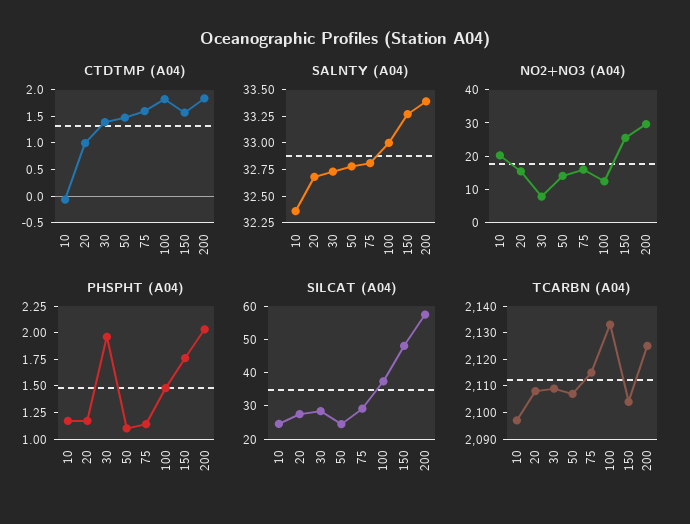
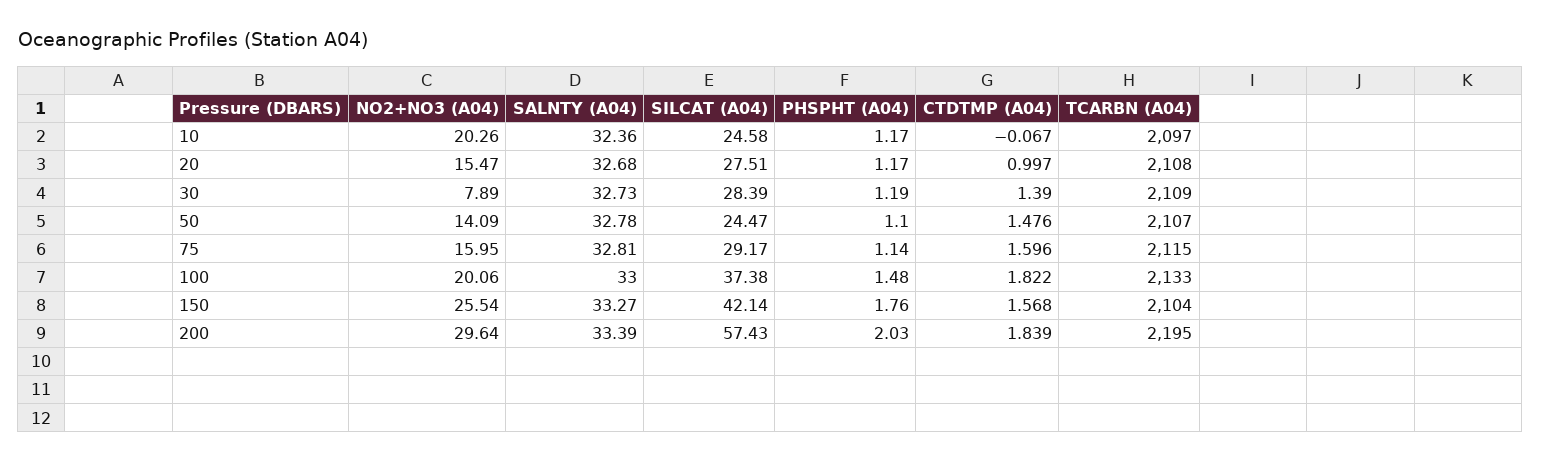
  {
    "CTDTMP (A04)": {
      "10": -0.067,
      "20": 0.997,
      "30": 1.39,
      "50": 1.476,
      "75": 1.596,
      "100": 1.822,
      "150": 1.568,
      "200": 1.839
    },
    "SALNTY (A04)": {
      "10": 32.36,
      "20": 32.68,
      "30": 32.73,
      "50": 32.78,
      "75": 32.81,
      "100": 33,
      "150": 33.27,
      "200": 33.39
    },
    "NO2+NO3 (A04)": {
      "10": 20.26,
      "20": 15.47,
      "30": 7.89,
      "50": 14.09,
      "75": 15.95,
-     "100": 12.5,
+     "100": 20.06,
      "150": 25.54,
      "200": 29.64
    },
    "PHSPHT (A04)": {
      "10": 1.17,
      "20": 1.17,
-     "30": 2,
+     "30": 1.19,
      "50": 1.1,
      "75": 1.14,
      "100": 1.48,
      "150": 1.76,
      "200": 2.03
    },
    "SILCAT (A04)": {
      "10": 24.58,
      "20": 27.51,
      "30": 28.39,
      "50": 24.47,
      "75": 29.17,
      "100": 37.38,
-     "150": 47.5,
+     "150": 42.14,
      "200": 57.43
    },
    "TCARBN (A04)": {
      "10": 2097,
      "20": 2108,
      "30": 2109,
      "50": 2107,
      "75": 2115,
      "100": 2133,
      "150": 2104,
-     "200": 2125
+     "200": 2195
    }
  }

